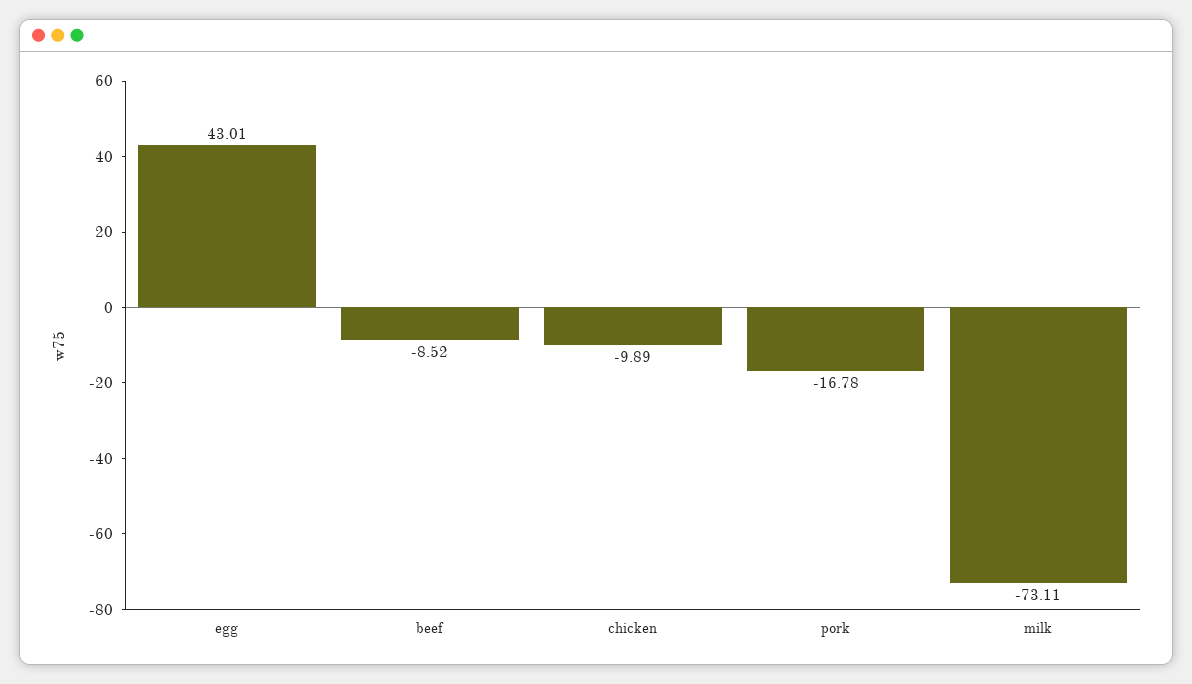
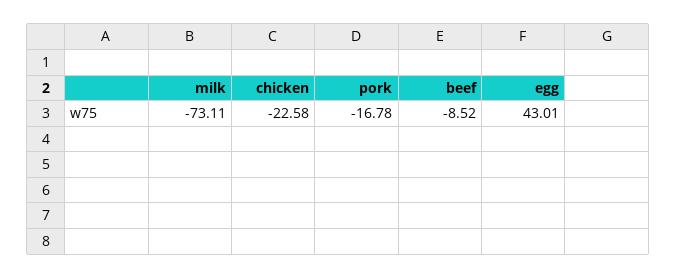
  {
    "egg": 43.01,
    "beef": -8.52,
-   "chicken": -9.89,
+   "chicken": -22.58,
    "pork": -16.78,
    "milk": -73.11
  }

